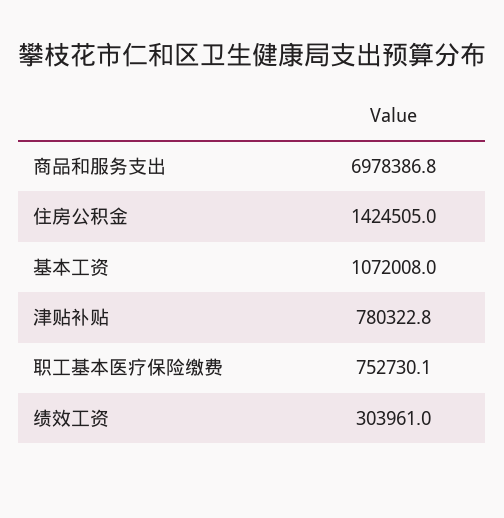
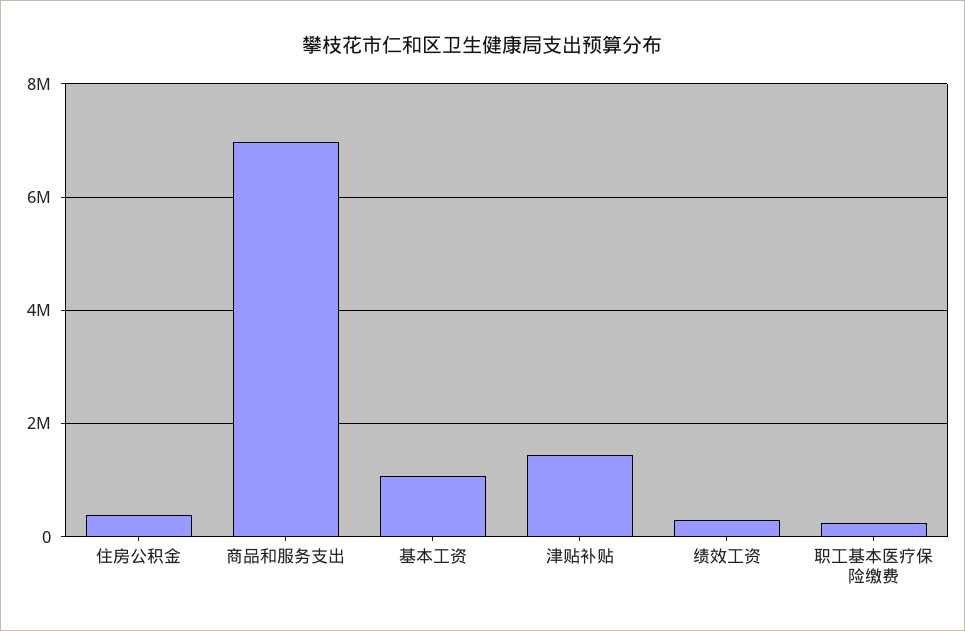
  {
    "商品和服务支出": 6978386.8,
-   "住房公积金": 1424505,
+   "住房公积金": 400000,
    "基本工资": 1072008,
-   "津贴补贴": 780322.8,
+   "津贴补贴": 1400000,
-   "职工基本医疗保险缴费": 752730.1,
+   "职工基本医疗保险缴费": 200000,
    "绩效工资": 303961
  }

